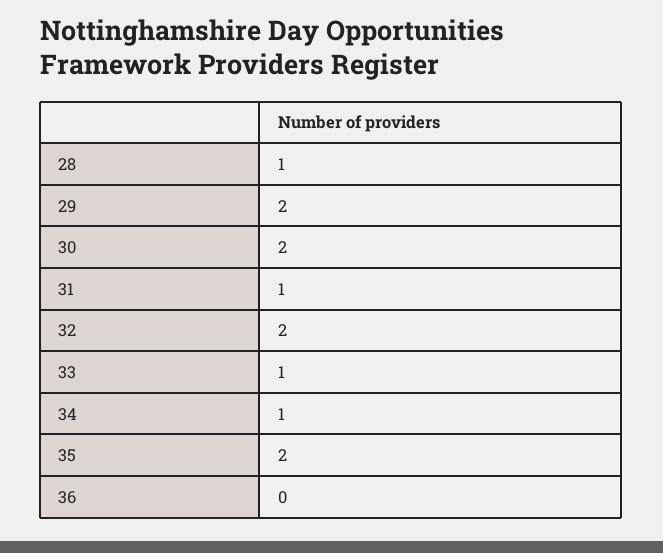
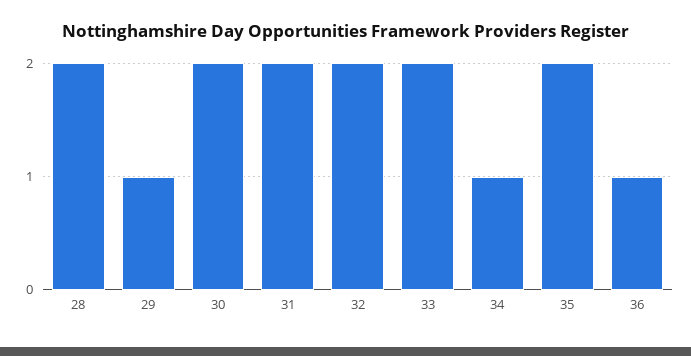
  {
-   "28": 1,
+   "28": 2,
-   "29": 2,
+   "29": 1,
    "30": 2,
-   "31": 1,
+   "31": 2,
    "32": 2,
-   "33": 1,
+   "33": 2,
    "34": 1,
    "35": 2,
-   "36": 0
+   "36": 1
  }

